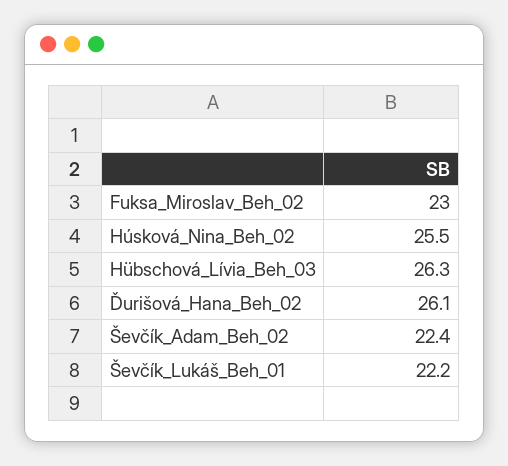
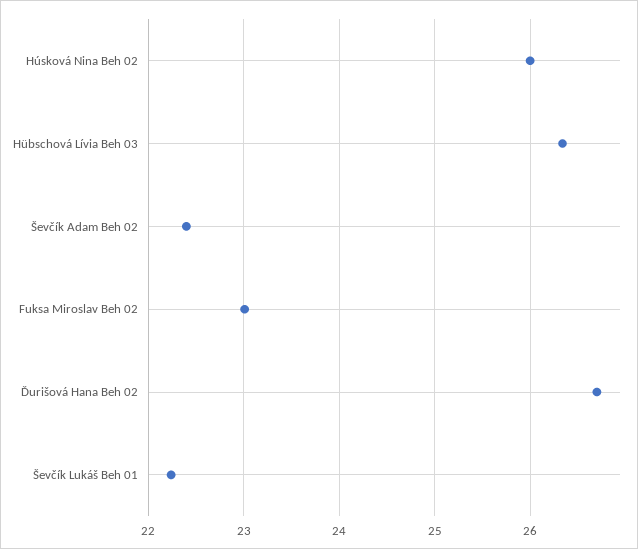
  {
    "Fuksa_Miroslav_Beh_02": 23,
-   "Húsková_Nina_Beh_02": 25.5,
+   "Húsková_Nina_Beh_02": 26,
    "Hübschová_Lívia_Beh_03": 26.3,
-   "Ďurišová_Hana_Beh_02": 26.1,
+   "Ďurišová_Hana_Beh_02": 26.7,
    "Ševčík_Adam_Beh_02": 22.4,
    "Ševčík_Lukáš_Beh_01": 22.2
  }

